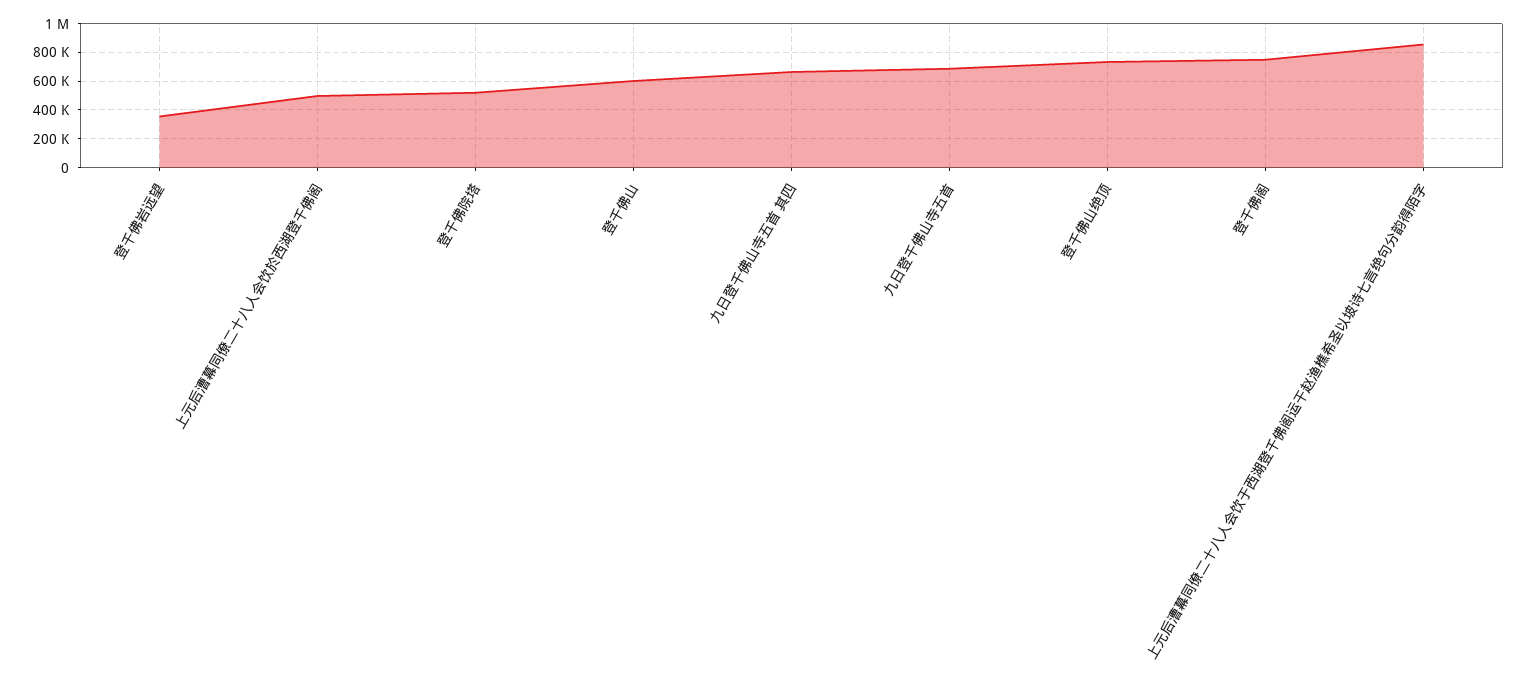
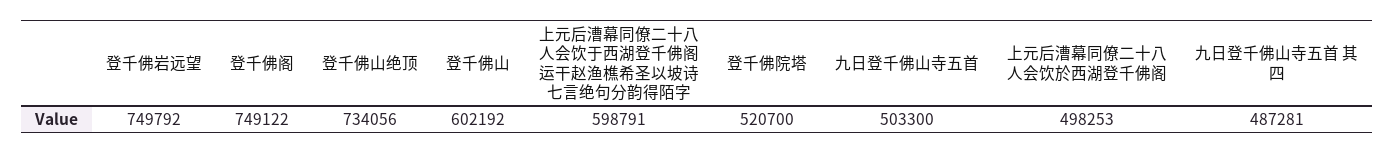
  {
-   "登千佛岩远望": 350000,
+   "登千佛岩远望": 749792,
    "上元后漕幕同僚二十八人会饮於西湖登千佛阁": 498253,
    "登千佛院塔": 520700,
    "登千佛山": 602192,
-   "九日登千佛山寺五首 其四": 650000,
+   "九日登千佛山寺五首 其四": 487281,
-   "九日登千佛山寺五首": 700000,
+   "九日登千佛山寺五首": 503300,
    "登千佛山绝顶": 734056,
    "登千佛阁": 749122,
-   "上元后漕幕同僚二十八人会饮于西湖登千佛阁运干赵渔樵希圣以坡诗七言绝句分韵得陌字": 850000
+   "上元后漕幕同僚二十八人会饮于西湖登千佛阁运干赵渔樵希圣以坡诗七言绝句分韵得陌字": 598791
  }

